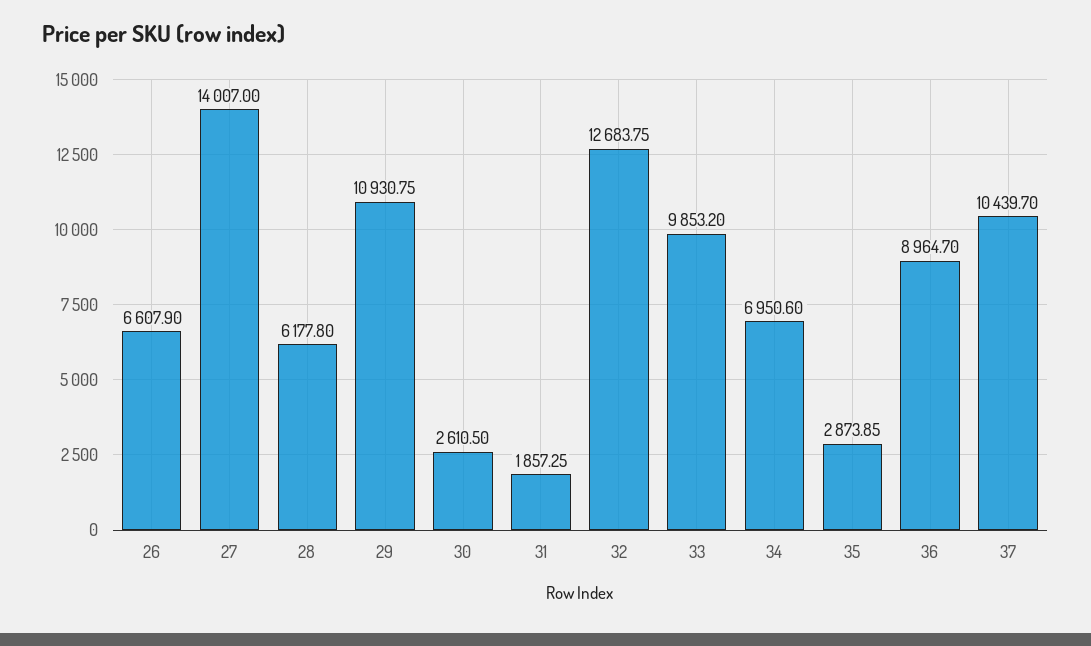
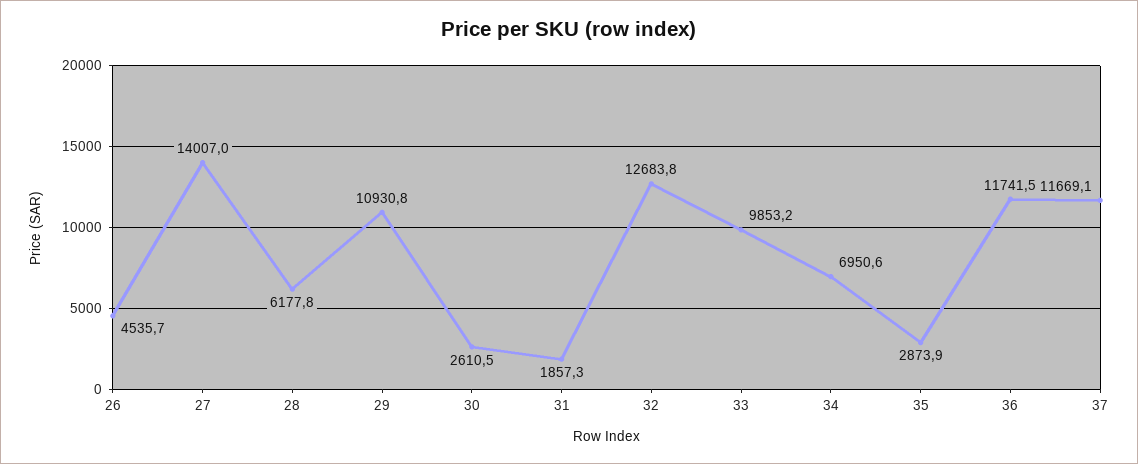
  {
-   "26": 6607.9,
+   "26": 4535.7,
    "27": 14007,
    "28": 6177.8,
    "29": 10930.75,
    "30": 2610.5,
    "31": 1857.25,
    "32": 12683.75,
    "33": 9853.2,
    "34": 6950.6,
    "35": 2873.85,
-   "36": 8964.7,
+   "36": 11741.5,
-   "37": 10439.7
+   "37": 11669.1
  }

